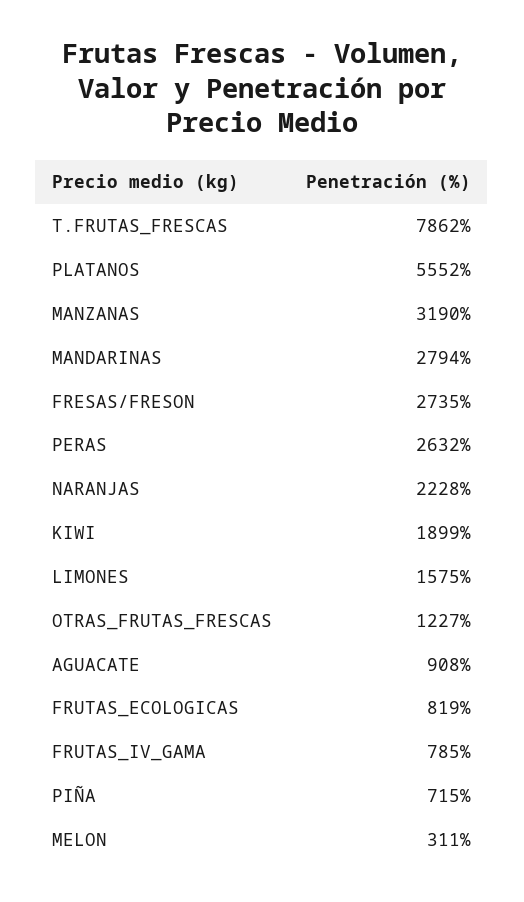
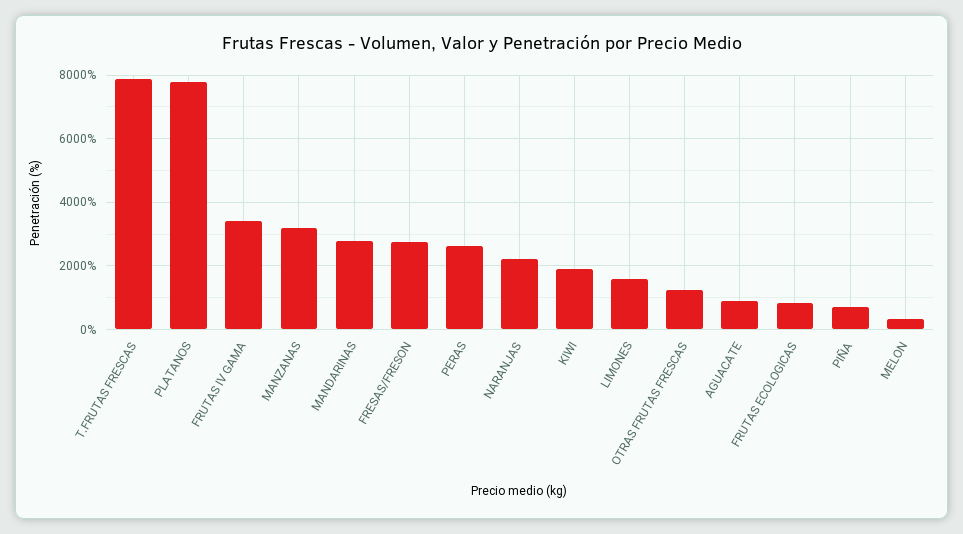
  {
    "T.FRUTAS_FRESCAS": 7862,
-   "PLATANOS": 5552,
+   "PLATANOS": 7800,
    "MANZANAS": 3190,
    "MANDARINAS": 2794,
    "FRESAS/FRESON": 2735,
    "PERAS": 2632,
    "NARANJAS": 2228,
    "KIWI": 1899,
    "LIMONES": 1575,
    "OTRAS_FRUTAS_FRESCAS": 1227,
    "AGUACATE": 908,
    "FRUTAS_ECOLOGICAS": 819,
-   "FRUTAS_IV_GAMA": 785,
+   "FRUTAS_IV_GAMA": 3400,
    "PIÑA": 715,
    "MELON": 311
  }

